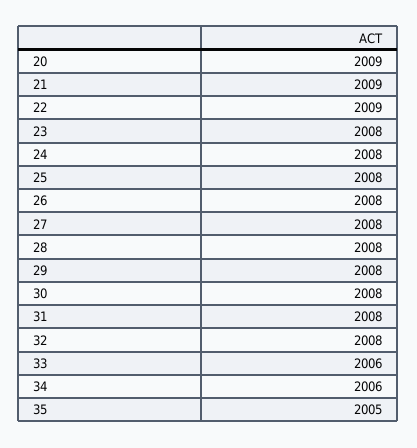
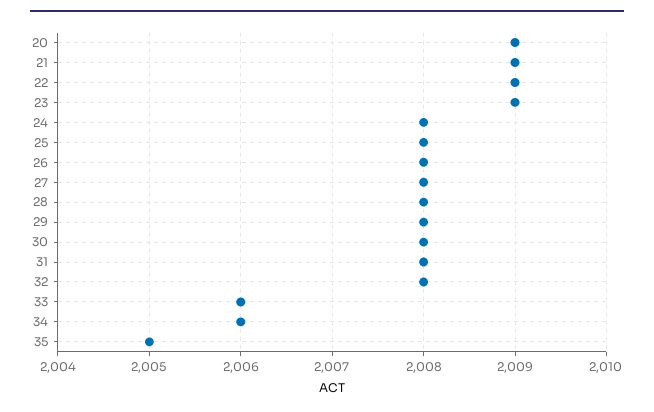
  {
    "20": 2009,
    "21": 2009,
    "22": 2009,
-   "23": 2008,
+   "23": 2009,
    "24": 2008,
    "25": 2008,
    "26": 2008,
    "27": 2008,
    "28": 2008,
    "29": 2008,
    "30": 2008,
    "31": 2008,
    "32": 2008,
    "33": 2006,
    "34": 2006,
    "35": 2005
  }

